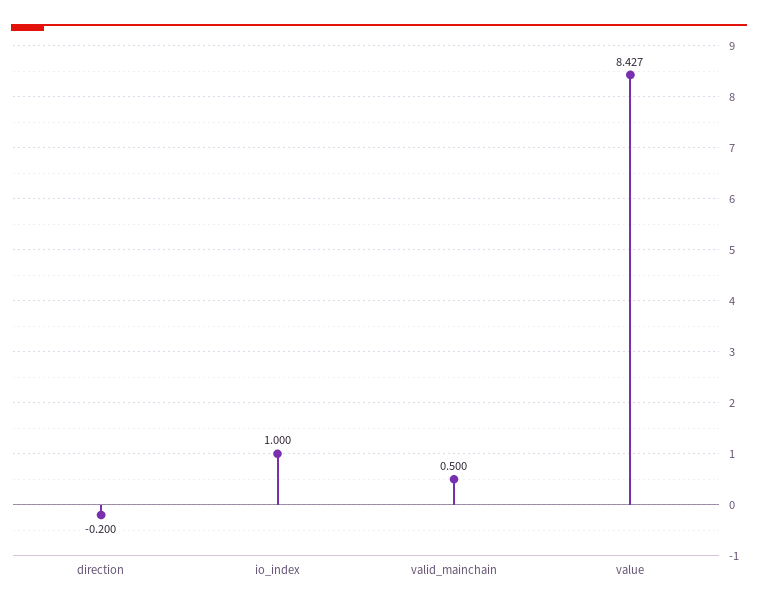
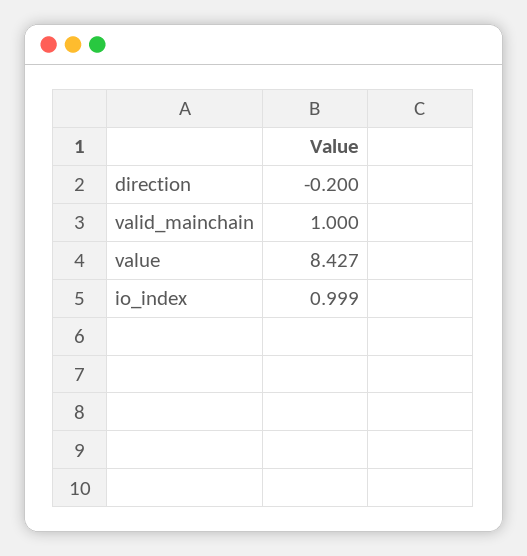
  {
    "direction": -0.2,
-   "io_index": 1,
+   "io_index": 0.999,
-   "valid_mainchain": 0.5,
+   "valid_mainchain": 1,
    "value": 8.427
  }

